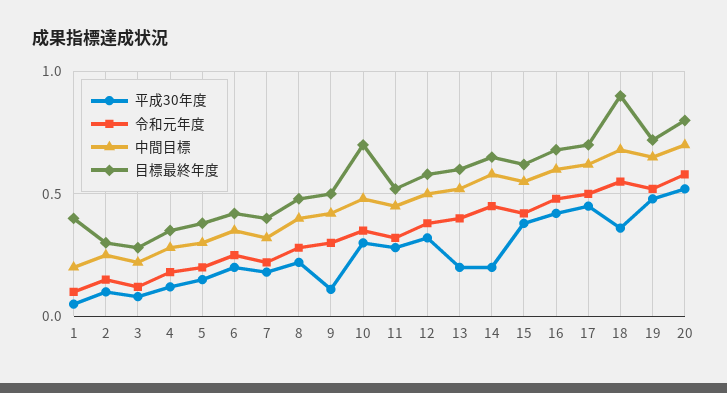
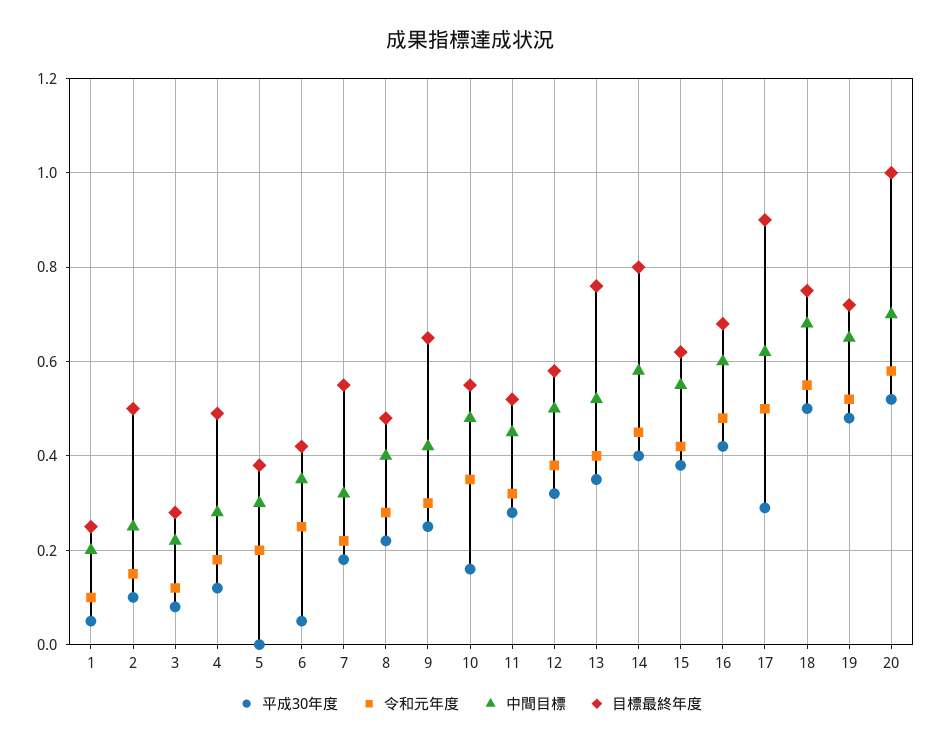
  {
    "平成30年度": {
      "1": 0.05,
      "2": 0.1,
      "3": 0.1,
      "4": 0.1,
-     "5": 0.15,
+     "5": 0,
-     "6": 0.2,
+     "6": 0.05,
      "7": 0.2,
      "8": 0.2,
-     "9": 0.1,
+     "9": 0.25,
-     "10": 0.3,
+     "10": 0.15,
      "11": 0.3,
      "12": 0.3,
-     "13": 0.2,
+     "13": 0.35,
-     "14": 0.2,
+     "14": 0.4,
      "15": 0.4,
      "16": 0.4,
-     "17": 0.45,
+     "17": 0.3,
-     "18": 0.35,
+     "18": 0.5,
      "19": 0.5,
      "20": 0.5
    },
    "令和元年度": {
      "1": 0.1,
      "2": 0.15,
      "3": 0.1,
      "4": 0.2,
      "5": 0.2,
      "6": 0.25,
      "7": 0.2,
      "8": 0.3,
      "9": 0.3,
      "10": 0.35,
      "11": 0.3,
      "12": 0.4,
      "13": 0.4,
      "14": 0.45,
      "15": 0.4,
      "16": 0.5,
      "17": 0.5,
      "18": 0.55,
      "19": 0.5,
      "20": 0.6
    },
    "中間目標": {
      "1": 0.2,
      "2": 0.25,
      "3": 0.2,
      "4": 0.3,
      "5": 0.3,
      "6": 0.35,
      "7": 0.3,
      "8": 0.4,
      "9": 0.4,
      "10": 0.5,
      "11": 0.45,
      "12": 0.5,
      "13": 0.5,
      "14": 0.6,
      "15": 0.55,
      "16": 0.6,
      "17": 0.6,
      "18": 0.7,
      "19": 0.65,
      "20": 0.7
    },
    "目標最終年度": {
-     "1": 0.4,
+     "1": 0.25,
-     "2": 0.3,
+     "2": 0.5,
      "3": 0.3,
-     "4": 0.35,
+     "4": 0.5,
      "5": 0.4,
      "6": 0.4,
-     "7": 0.4,
+     "7": 0.55,
      "8": 0.5,
-     "9": 0.5,
+     "9": 0.65,
-     "10": 0.7,
+     "10": 0.55,
      "11": 0.5,
      "12": 0.6,
-     "13": 0.6,
+     "13": 0.75,
-     "14": 0.65,
+     "14": 0.8,
      "15": 0.6,
      "16": 0.7,
-     "17": 0.7,
+     "17": 0.9,
-     "18": 0.9,
+     "18": 0.75,
      "19": 0.7,
-     "20": 0.8
+     "20": 1
    }
  }

